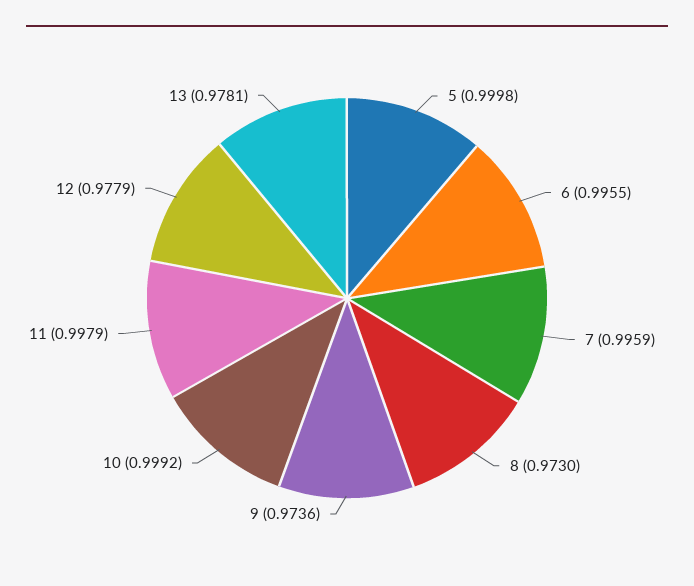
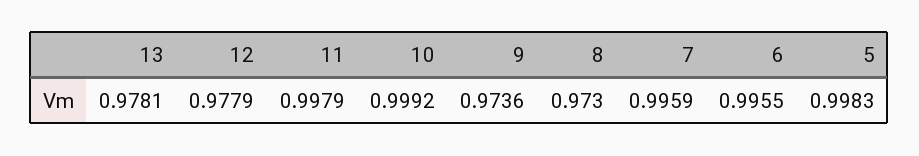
  {
-   "5": 0.9998,
+   "5": 0.9983,
    "6": 0.9955,
    "7": 0.9959,
    "8": 0.973,
    "9": 0.9736,
    "10": 0.9992,
    "11": 0.9979,
    "12": 0.9779,
    "13": 0.9781
  }

